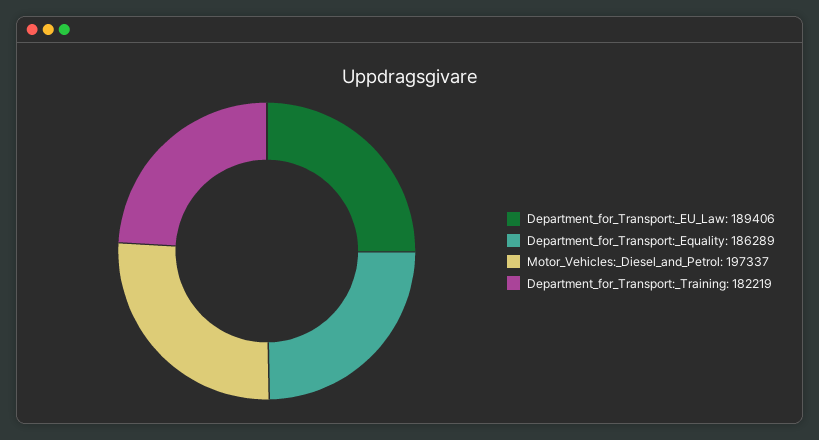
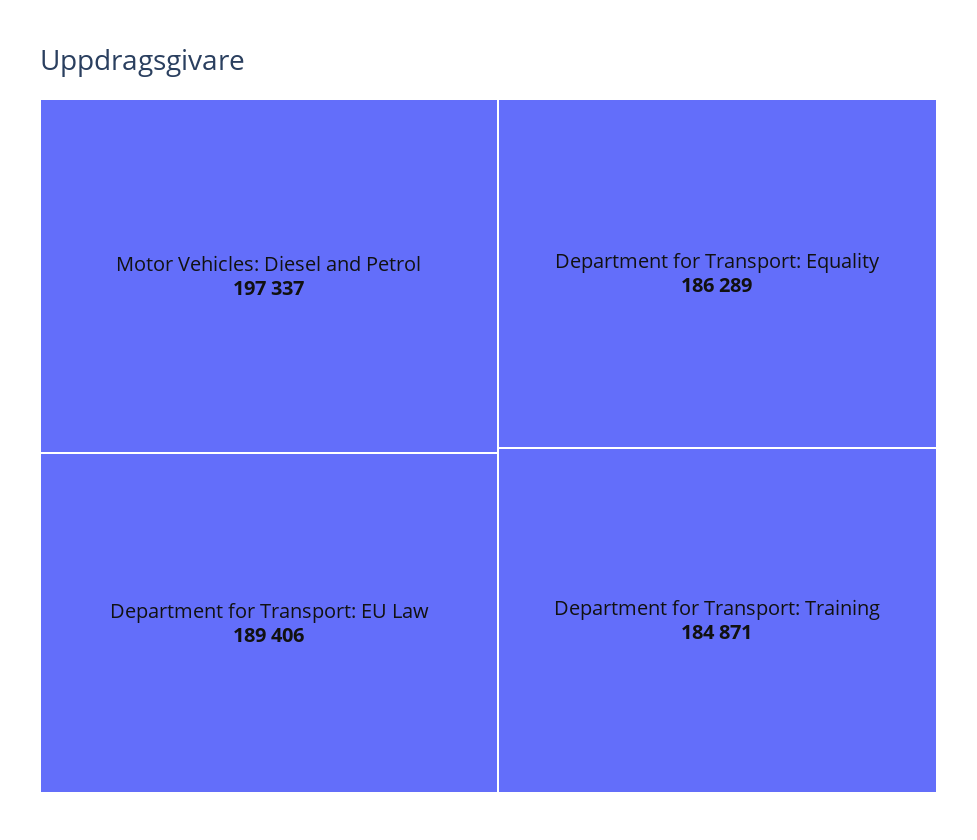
  {
    "Department_for_Transport:_EU_Law": 189406,
    "Department_for_Transport:_Equality": 186289,
    "Motor_Vehicles:_Diesel_and_Petrol": 197337,
-   "Department_for_Transport:_Training": 182219
+   "Department_for_Transport:_Training": 184871
  }

